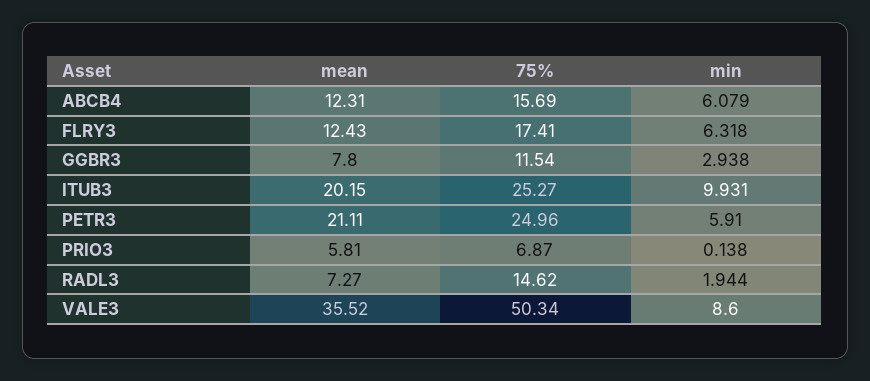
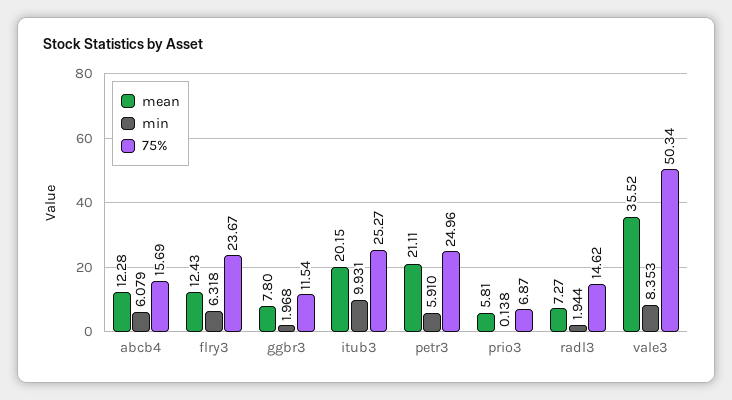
  {
    "mean": {
-     "ABCB4": 12.31,
+     "ABCB4": 12.28,
      "FLRY3": 12.43,
      "GGBR3": 7.8,
      "ITUB3": 20.15,
      "PETR3": 21.11,
      "PRIO3": 5.81,
      "RADL3": 7.27,
      "VALE3": 35.52
    },
    "75%": {
      "ABCB4": 15.69,
-     "FLRY3": 17.41,
+     "FLRY3": 23.67,
      "GGBR3": 11.54,
      "ITUB3": 25.27,
      "PETR3": 24.96,
      "PRIO3": 6.87,
      "RADL3": 14.62,
      "VALE3": 50.34
    },
    "min": {
      "ABCB4": 6.079,
      "FLRY3": 6.318,
-     "GGBR3": 2.938,
+     "GGBR3": 1.968,
      "ITUB3": 9.931,
      "PETR3": 5.91,
      "PRIO3": 0.138,
      "RADL3": 1.944,
-     "VALE3": 8.6
+     "VALE3": 8.353
    }
  }

